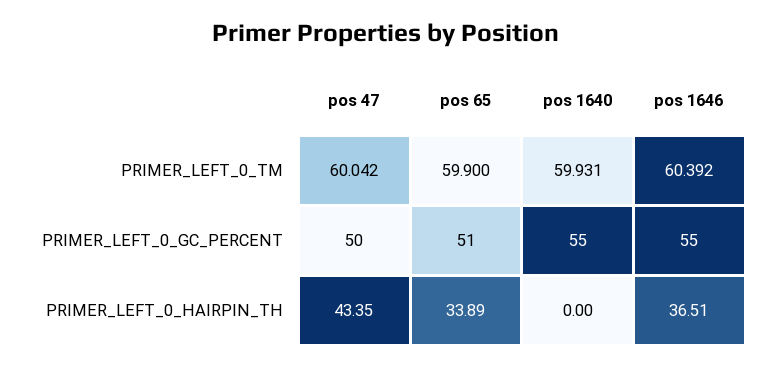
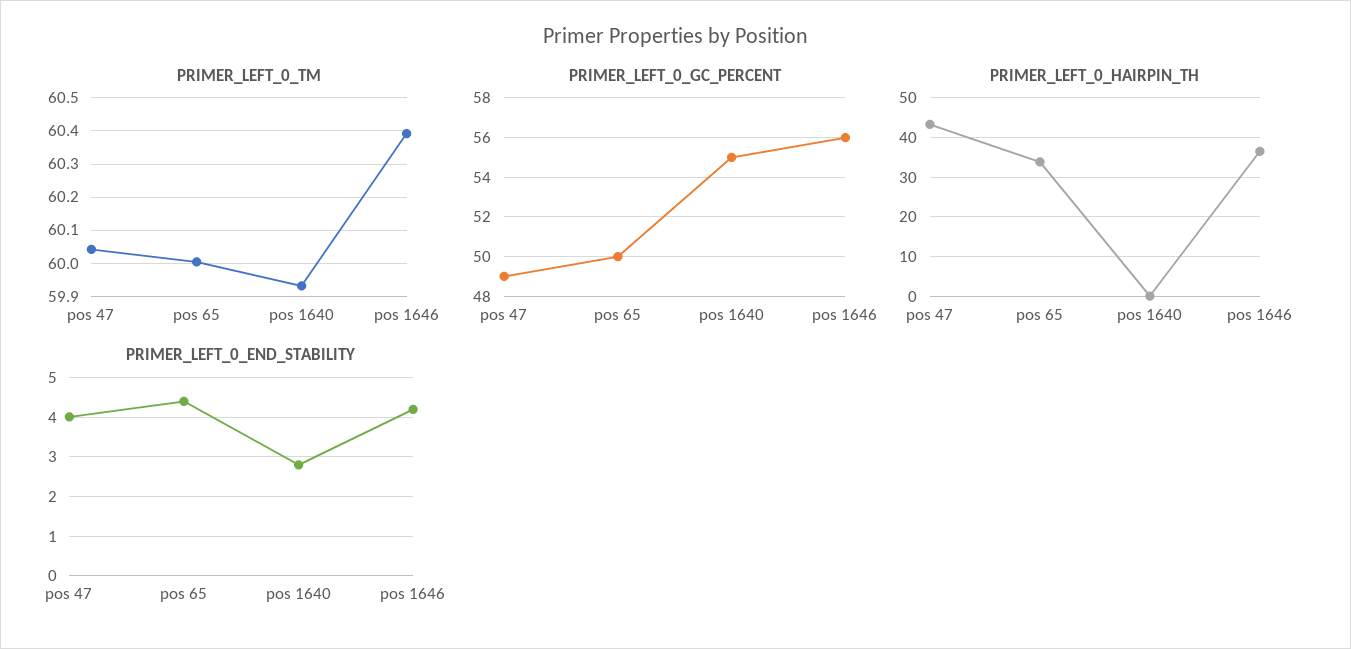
  {
    "PRIMER_LEFT_0_TM": {
      "pos 47": 60.042,
-     "pos 65": 59.9,
+     "pos 65": 60,
      "pos 1640": 59.931,
      "pos 1646": 60.392
    },
    "PRIMER_LEFT_0_GC_PERCENT": {
-     "pos 47": 50,
+     "pos 47": 49,
-     "pos 65": 51,
+     "pos 65": 50,
      "pos 1640": 55,
-     "pos 1646": 55
+     "pos 1646": 56
    },
    "PRIMER_LEFT_0_HAIRPIN_TH": {
      "pos 47": 43.35,
      "pos 65": 33.89,
      "pos 1640": 0,
      "pos 1646": 36.51
-   }
+   },
+   "PRIMER_LEFT_0_END_STABILITY": {
+     "pos 47": 4,
+     "pos 65": 4.4,
+     "pos 1640": 2.8,
+     "pos 1646": 4.2
+   }
  }

